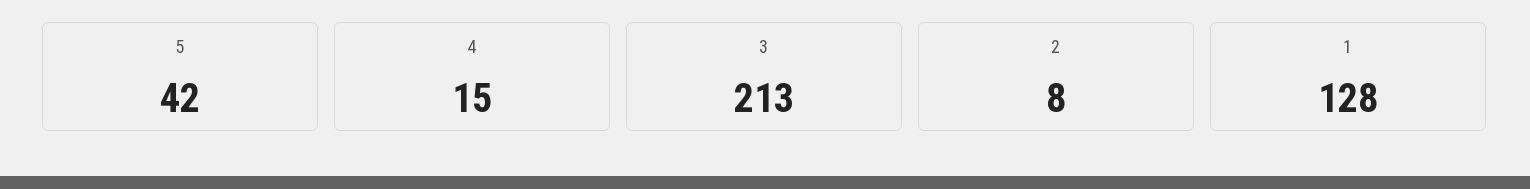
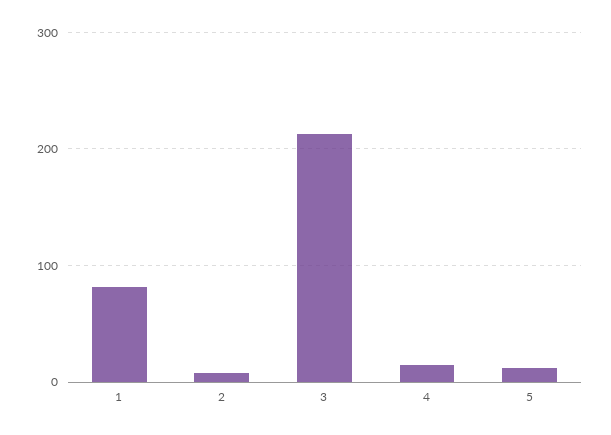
  {
-   "5": 42,
+   "5": 10,
    "4": 15,
    "3": 213,
    "2": 8,
-   "1": 128
+   "1": 80
  }

